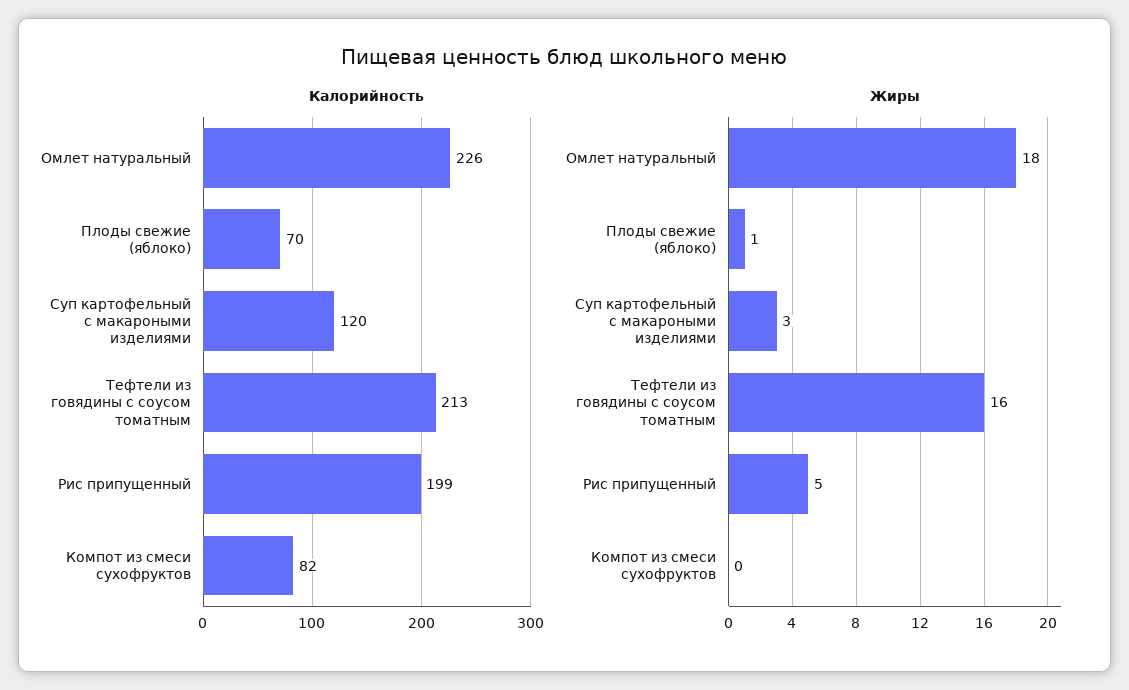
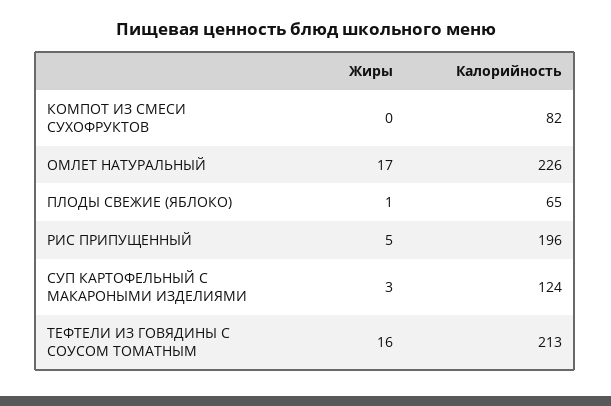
  {
    "Калорийность": {
      "Омлет натуральный": 226,
-     "Плоды свежие (яблоко)": 70,
+     "Плоды свежие (яблоко)": 65,
-     "Суп картофельный с макароными изделиями": 120,
+     "Суп картофельный с макароными изделиями": 124,
      "Тефтели из говядины с соусом томатным": 213,
-     "Рис припущенный": 199,
+     "Рис припущенный": 196,
      "Компот из смеси сухофруктов": 82
    },
    "Жиры": {
-     "Омлет натуральный": 18,
+     "Омлет натуральный": 17,
      "Плоды свежие (яблоко)": 1,
      "Суп картофельный с макароными изделиями": 3,
      "Тефтели из говядины с соусом томатным": 16,
      "Рис припущенный": 5,
      "Компот из смеси сухофруктов": 0
    }
  }

